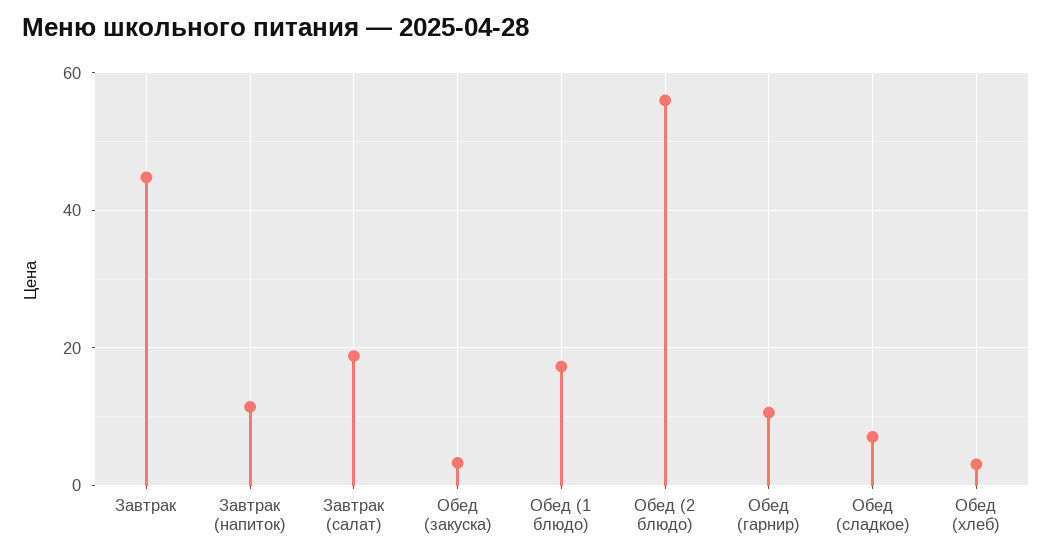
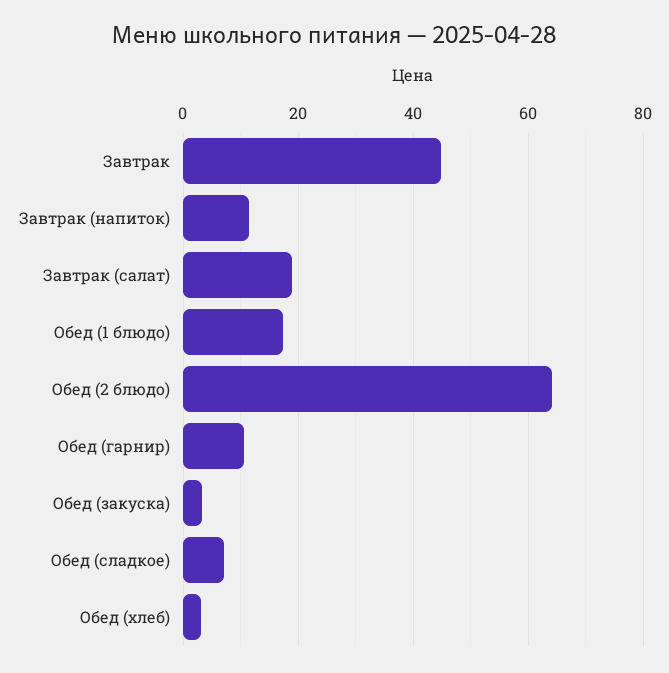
  {
    "Завтрак": 44,
    "Завтрак (напиток)": 12,
    "Завтрак (салат)": 18,
    "Обед (закуска)": 4,
    "Обед (1 блюдо)": 18,
-   "Обед (2 блюдо)": 56,
+   "Обед (2 блюдо)": 64,
    "Обед (гарнир)": 10,
    "Обед (сладкое)": 8,
    "Обед (хлеб)": 4
  }

